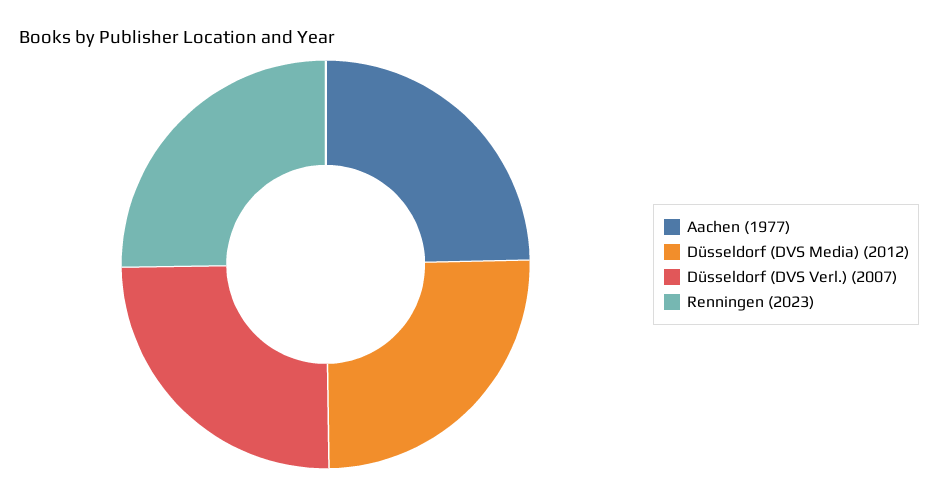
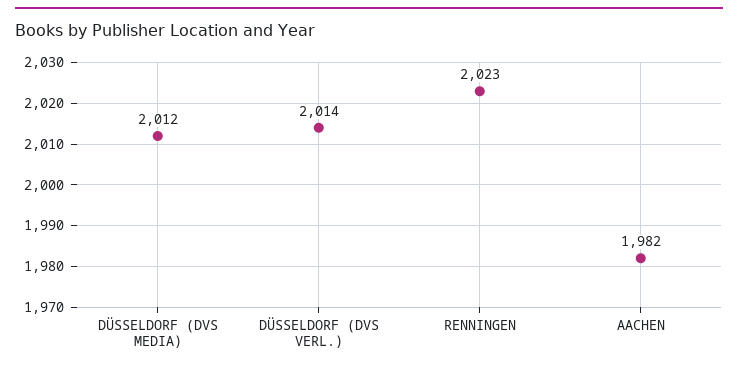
  {
-   "Aachen": 1977,
+   "Aachen": 1982,
    "Düsseldorf (DVS Media)": 2012,
-   "Düsseldorf (DVS Verl.)": 2007,
+   "Düsseldorf (DVS Verl.)": 2014,
    "Renningen": 2023
  }

